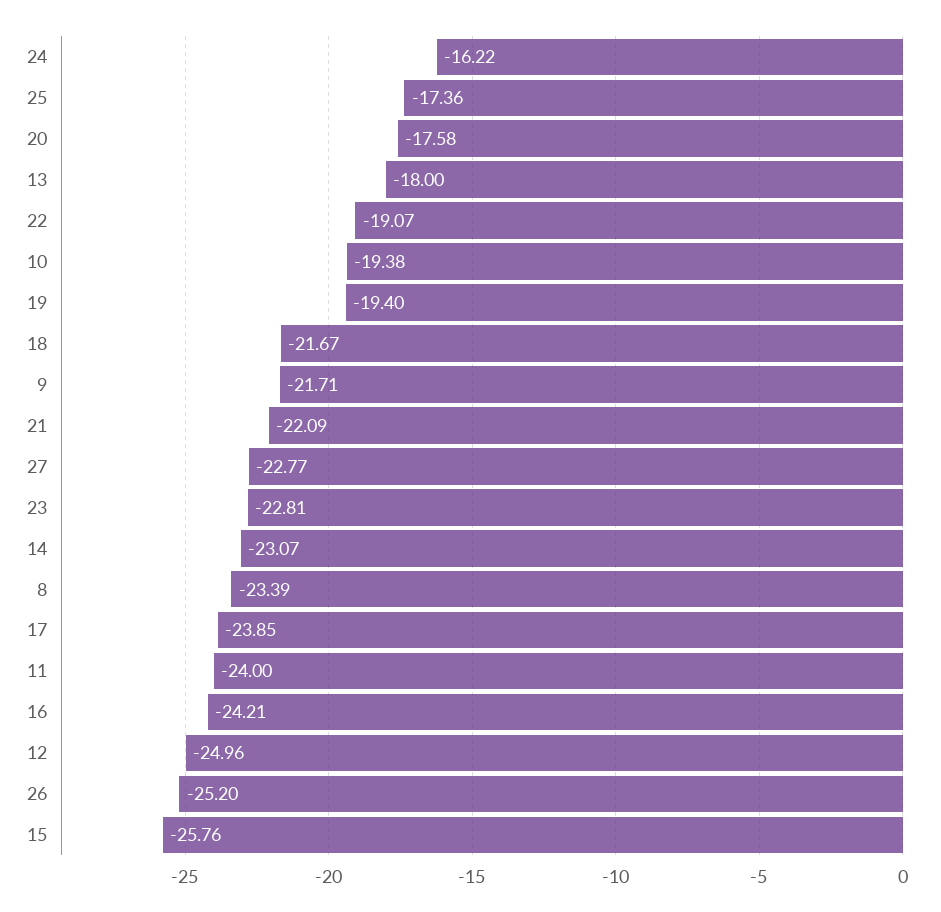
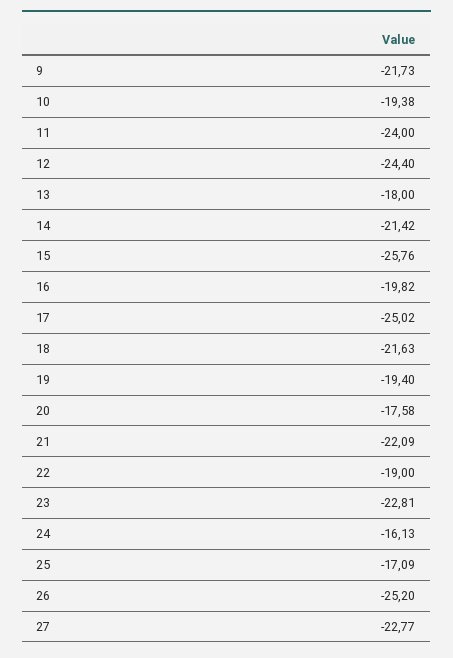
  {
-   "24": -16.22,
+   "24": -16.13,
-   "25": -17.36,
+   "25": -17.09,
    "20": -17.58,
    "13": -18,
-   "22": -19.07,
+   "22": -19,
    "10": -19.38,
    "19": -19.4,
-   "18": -21.67,
+   "18": -21.63,
-   "9": -21.71,
+   "9": -21.73,
    "21": -22.09,
    "27": -22.77,
    "23": -22.81,
-   "14": -23.07,
+   "14": -21.42,
-   "8": -23.39,
-   "17": -23.85,
+   "17": -25.02,
    "11": -24,
-   "16": -24.21,
+   "16": -19.82,
-   "12": -24.96,
+   "12": -24.4,
    "26": -25.2,
    "15": -25.76
  }

